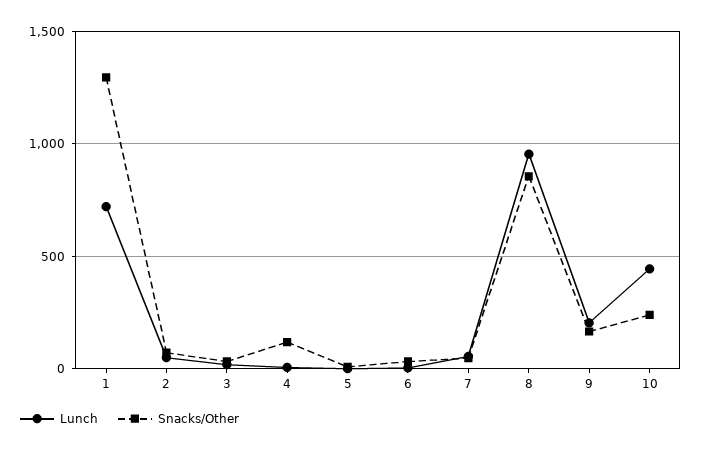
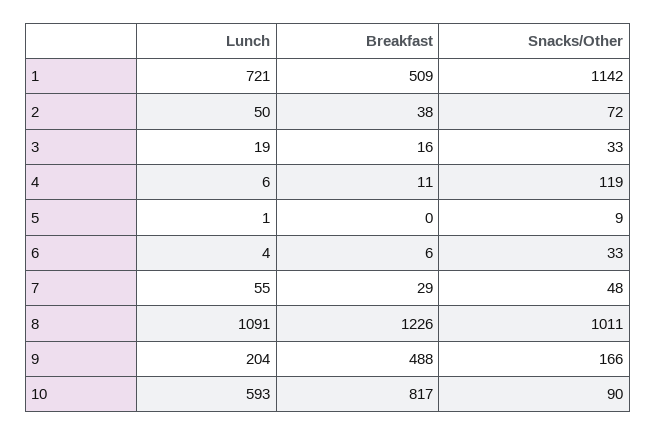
  {
    "Lunch": {
      "1": 721,
      "2": 50,
      "3": 19,
      "4": 6,
      "5": 1,
      "6": 4,
      "7": 55,
-     "8": 950,
+     "8": 1091,
      "9": 204,
-     "10": 450
+     "10": 593
    },
    "Snacks/Other": {
-     "1": 1300,
+     "1": 1142,
      "2": 72,
      "3": 33,
      "4": 119,
      "5": 9,
      "6": 33,
      "7": 48,
-     "8": 850,
+     "8": 1011,
      "9": 166,
-     "10": 250
+     "10": 90
-   }
+   },
+   "Breakfast": {
+     "1": 509,
+     "2": 38,
+     "3": 16,
+     "4": 11,
+     "5": 0,
+     "6": 6,
+     "7": 29,
+     "8": 1226,
+     "9": 488,
+     "10": 817
+   }
  }

